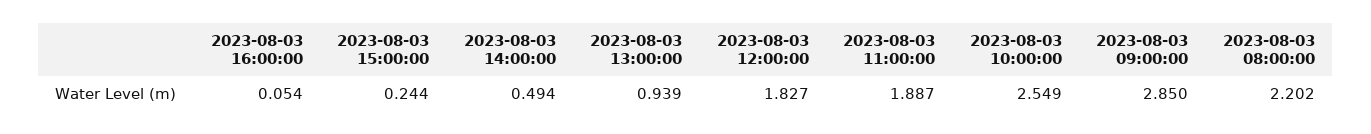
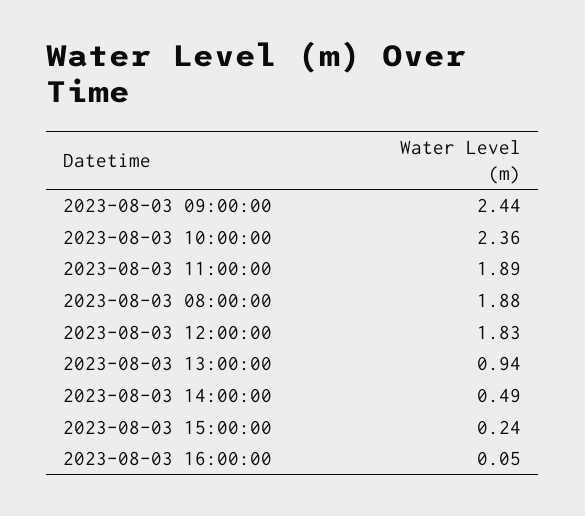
  {
    "2023-08-03 16:00:00": 0.054,
    "2023-08-03 15:00:00": 0.244,
    "2023-08-03 14:00:00": 0.494,
    "2023-08-03 13:00:00": 0.939,
    "2023-08-03 12:00:00": 1.827,
    "2023-08-03 11:00:00": 1.887,
-   "2023-08-03 10:00:00": 2.549,
+   "2023-08-03 10:00:00": 2.36,
-   "2023-08-03 09:00:00": 2.85,
+   "2023-08-03 09:00:00": 2.44,
-   "2023-08-03 08:00:00": 2.202
+   "2023-08-03 08:00:00": 1.88
  }

